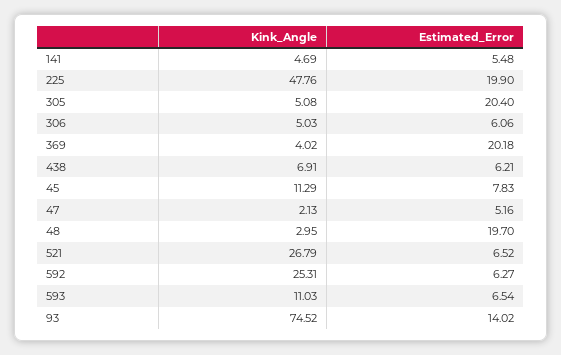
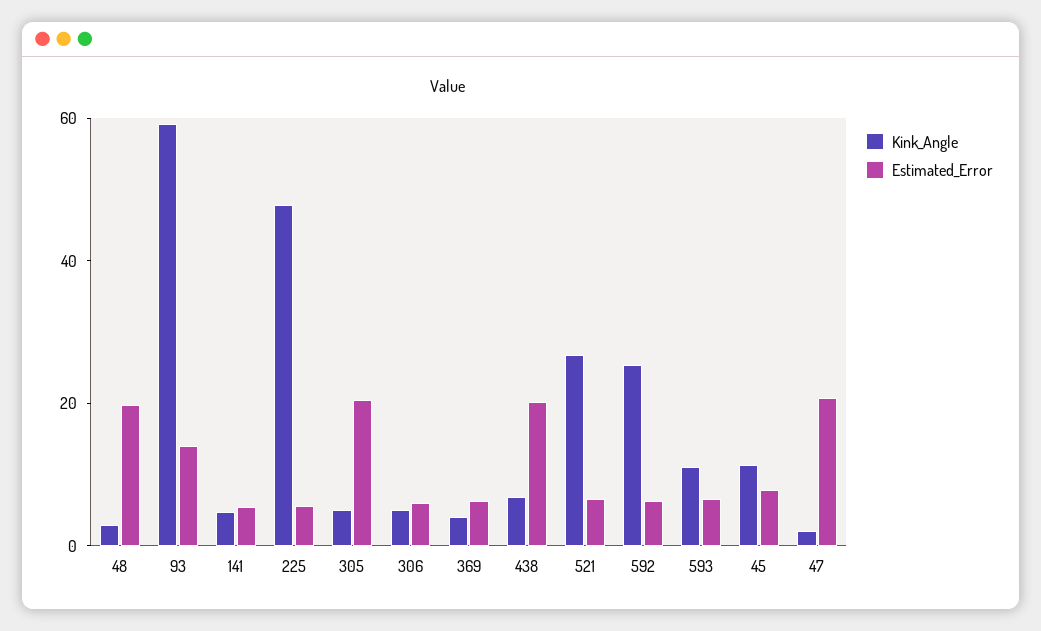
  {
    "Kink_Angle": {
      "141": 4.69,
      "225": 47.76,
      "305": 5.08,
      "306": 5.03,
      "369": 4.02,
      "438": 6.91,
      "45": 11.29,
      "47": 2.13,
      "48": 2.95,
      "521": 26.79,
      "592": 25.31,
      "593": 11.03,
-     "93": 74.52
+     "93": 60
    },
    "Estimated_Error": {
      "141": 5.48,
-     "225": 19.9,
+     "225": 5,
      "305": 20.4,
      "306": 6.06,
-     "369": 20.18,
+     "369": 5,
-     "438": 6.21,
+     "438": 20,
      "45": 7.83,
-     "47": 5.16,
+     "47": 20,
      "48": 19.7,
      "521": 6.52,
      "592": 6.27,
      "593": 6.54,
      "93": 14.02
    }
  }

